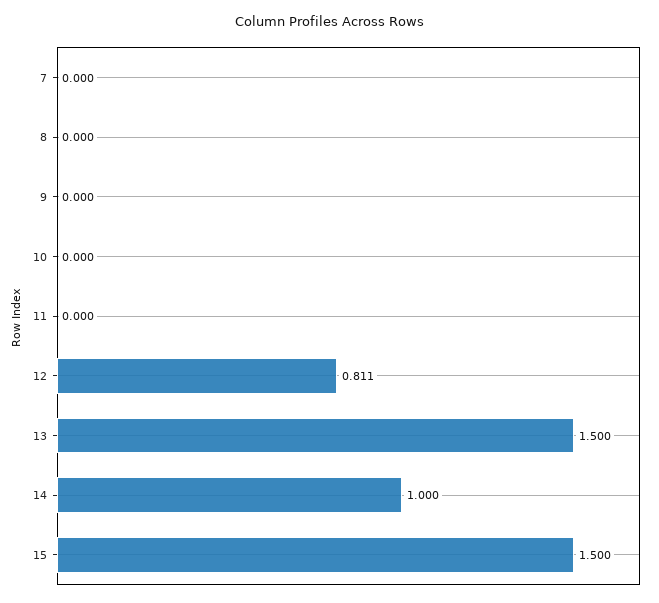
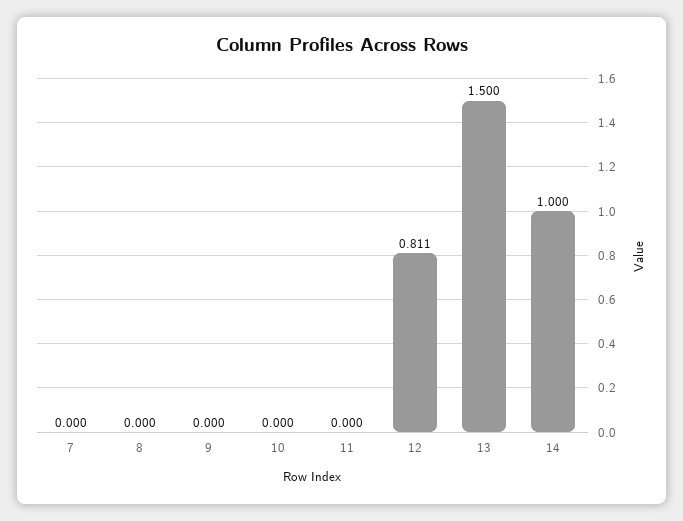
  {
    "7": 0,
    "8": 0,
    "9": 0,
    "10": 0,
    "11": 0,
    "12": 0.811,
    "13": 1.5,
-   "14": 1,
+   "14": 1
-   "15": 1.5
  }

